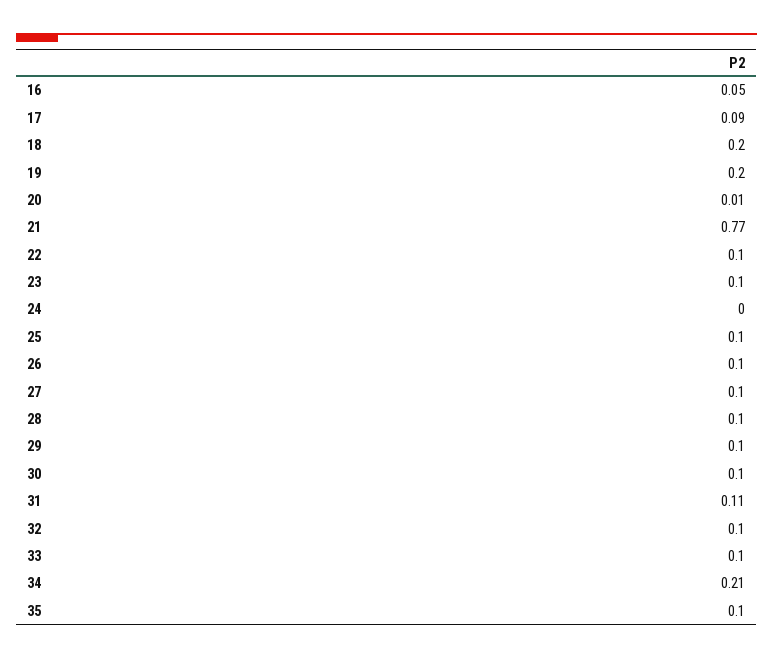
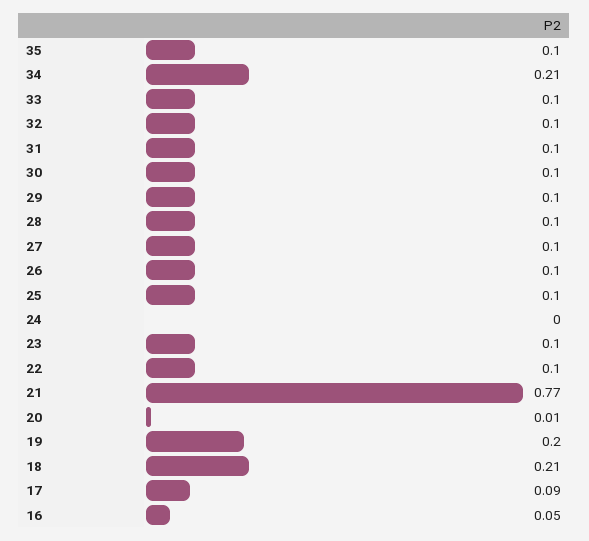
  {
    "16": 0.05,
    "17": 0.09,
-   "18": 0.2,
+   "18": 0.21,
    "19": 0.2,
    "20": 0.01,
    "21": 0.77,
    "22": 0.1,
    "23": 0.1,
    "24": 0,
    "25": 0.1,
    "26": 0.1,
    "27": 0.1,
    "28": 0.1,
    "29": 0.1,
    "30": 0.1,
-   "31": 0.11,
+   "31": 0.1,
    "32": 0.1,
    "33": 0.1,
    "34": 0.21,
    "35": 0.1
  }

